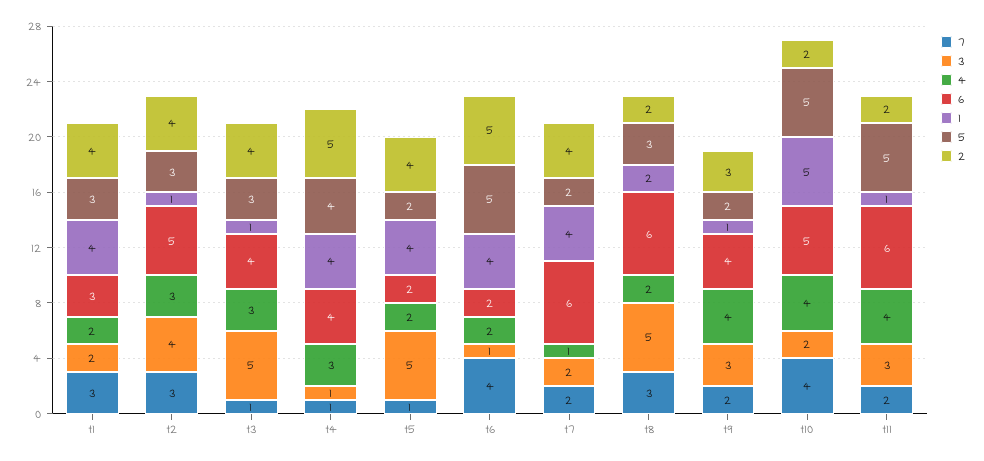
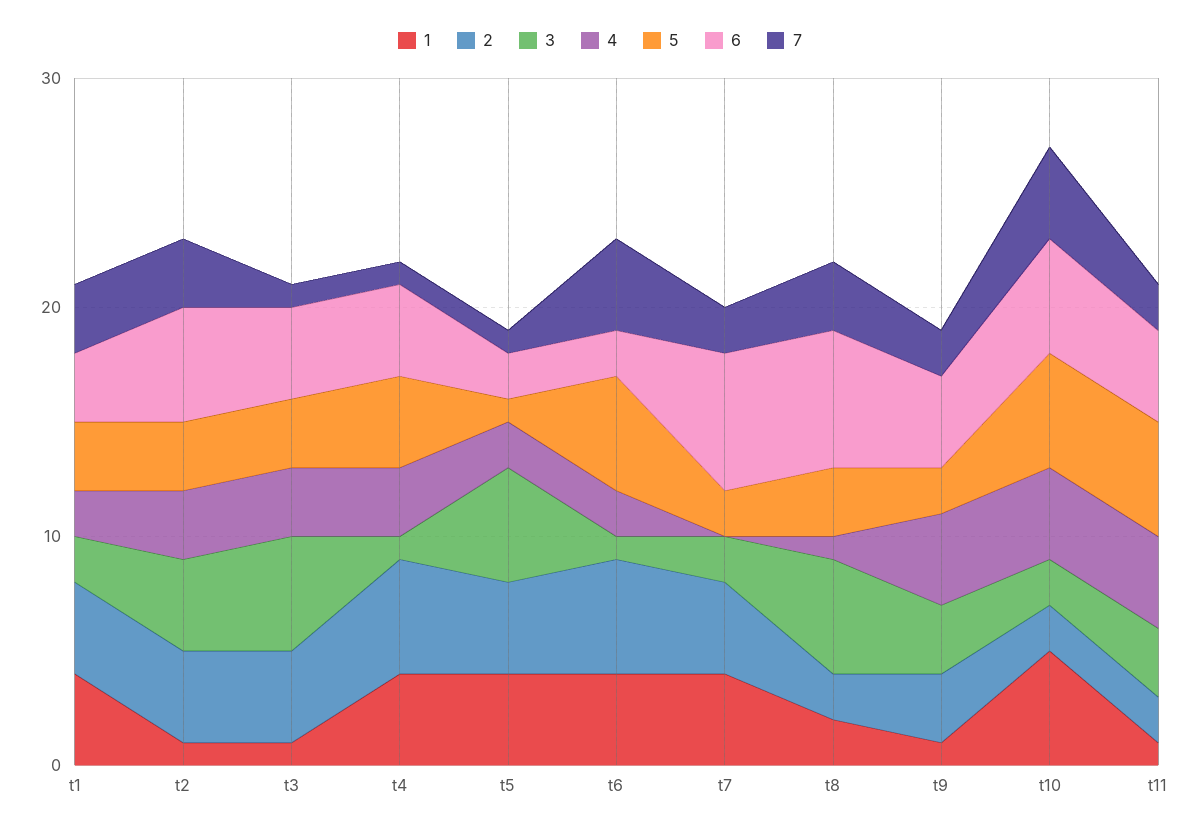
  {
    "7": {
      "t1": 3,
      "t2": 3,
      "t3": 1,
      "t4": 1,
      "t5": 1,
      "t6": 4,
      "t7": 2,
      "t8": 3,
      "t9": 2,
      "t10": 4,
      "t11": 2
    },
    "3": {
      "t1": 2,
      "t2": 4,
      "t3": 5,
      "t4": 1,
      "t5": 5,
      "t6": 1,
      "t7": 2,
      "t8": 5,
      "t9": 3,
      "t10": 2,
      "t11": 3
    },
    "4": {
      "t1": 2,
      "t2": 3,
      "t3": 3,
      "t4": 3,
      "t5": 2,
      "t6": 2,
-     "t7": 1,
+     "t7": 0,
-     "t8": 2,
+     "t8": 1,
      "t9": 4,
      "t10": 4,
      "t11": 4
    },
    "6": {
      "t1": 3,
      "t2": 5,
      "t3": 4,
      "t4": 4,
      "t5": 2,
      "t6": 2,
      "t7": 6,
      "t8": 6,
      "t9": 4,
      "t10": 5,
-     "t11": 6
+     "t11": 4
    },
    "1": {
      "t1": 4,
      "t2": 1,
      "t3": 1,
      "t4": 4,
      "t5": 4,
      "t6": 4,
      "t7": 4,
      "t8": 2,
      "t9": 1,
      "t10": 5,
      "t11": 1
    },
    "5": {
      "t1": 3,
      "t2": 3,
      "t3": 3,
      "t4": 4,
-     "t5": 2,
+     "t5": 1,
      "t6": 5,
      "t7": 2,
      "t8": 3,
      "t9": 2,
      "t10": 5,
      "t11": 5
    },
    "2": {
      "t1": 4,
      "t2": 4,
      "t3": 4,
      "t4": 5,
      "t5": 4,
      "t6": 5,
      "t7": 4,
      "t8": 2,
      "t9": 3,
      "t10": 2,
      "t11": 2
    }
  }

